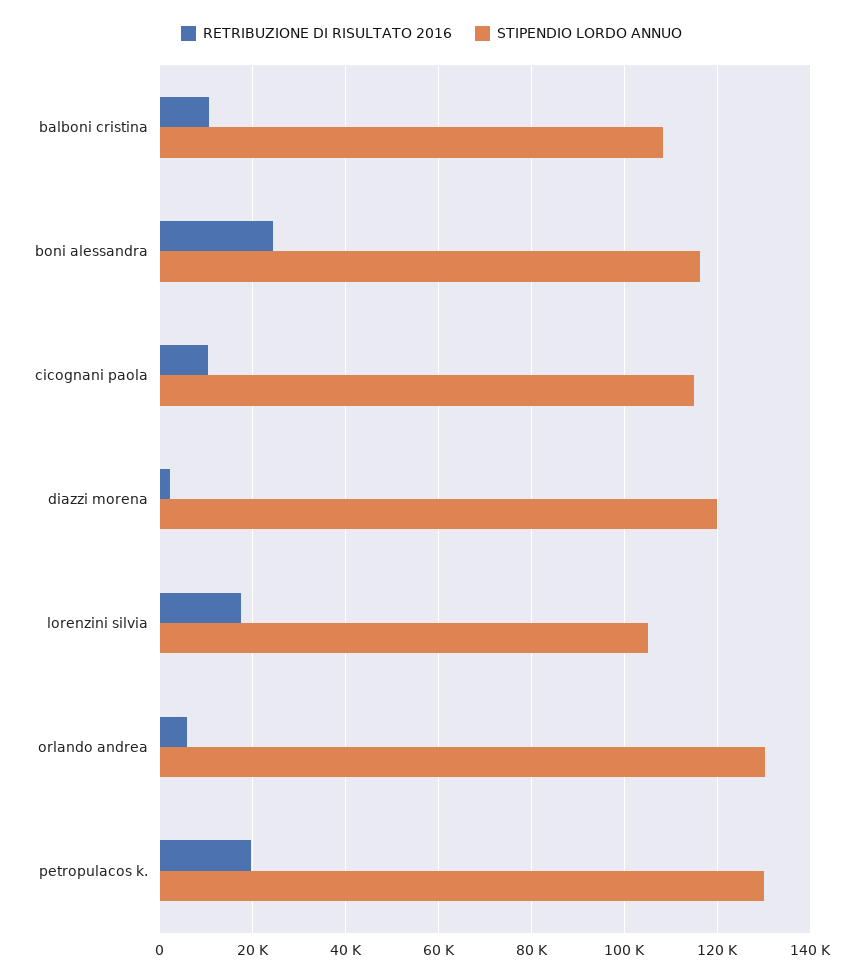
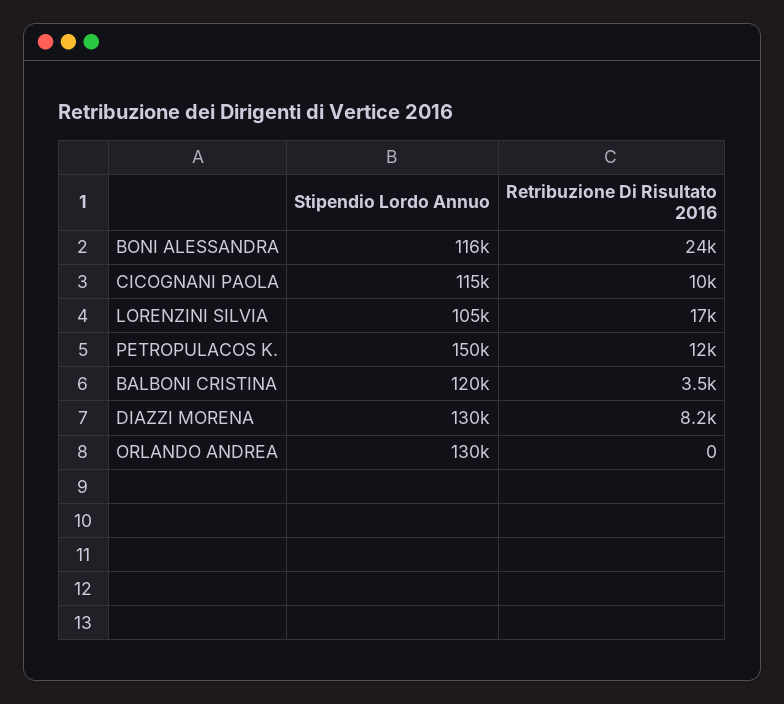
  {
    "RETRIBUZIONE DI RISULTATO 2016": {
-     "balboni cristina": 10000,
+     "balboni cristina": 3500,
      "boni alessandra": 24000,
      "cicognani paola": 10000,
-     "diazzi morena": 2000,
+     "diazzi morena": 8200,
      "lorenzini silvia": 17000,
-     "orlando andrea": 6000,
+     "orlando andrea": 0,
-     "petropulacos k.": 20000
+     "petropulacos k.": 12000
    },
    "STIPENDIO LORDO ANNUO": {
-     "balboni cristina": 108000,
+     "balboni cristina": 120000,
      "boni alessandra": 116000,
      "cicognani paola": 115000,
-     "diazzi morena": 120000,
+     "diazzi morena": 130000,
      "lorenzini silvia": 105000,
      "orlando andrea": 130000,
-     "petropulacos k.": 130000
+     "petropulacos k.": 150000
    }
  }

